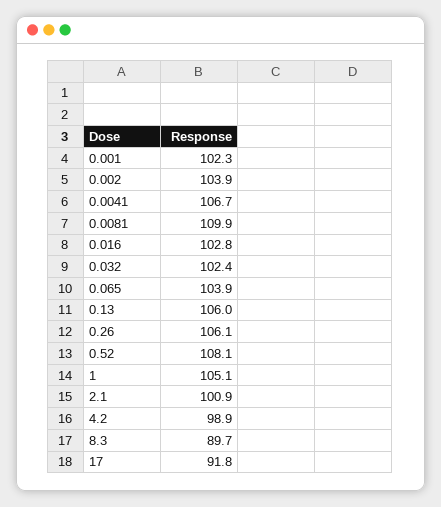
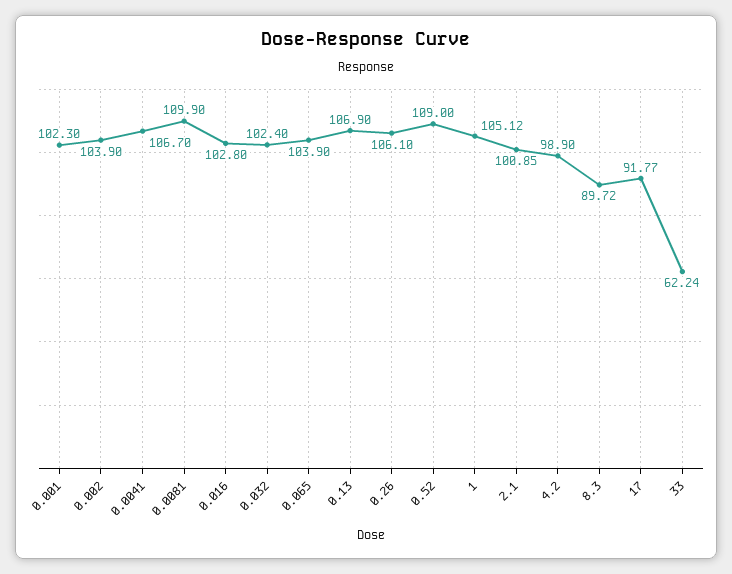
  {
    "0.001": 102.3,
    "0.002": 103.9,
    "0.0041": 106.7,
    "0.0081": 109.9,
    "0.016": 102.8,
    "0.032": 102.4,
    "0.065": 103.9,
-   "0.13": 106,
+   "0.13": 106.9,
    "0.26": 106.1,
-   "0.52": 108.1,
+   "0.52": 109,
    "1": 105.12,
    "2.1": 100.85,
    "4.2": 98.9,
    "8.3": 89.72,
-   "17": 91.77
+   "17": 91.77,
+   "33": 62.24
  }

